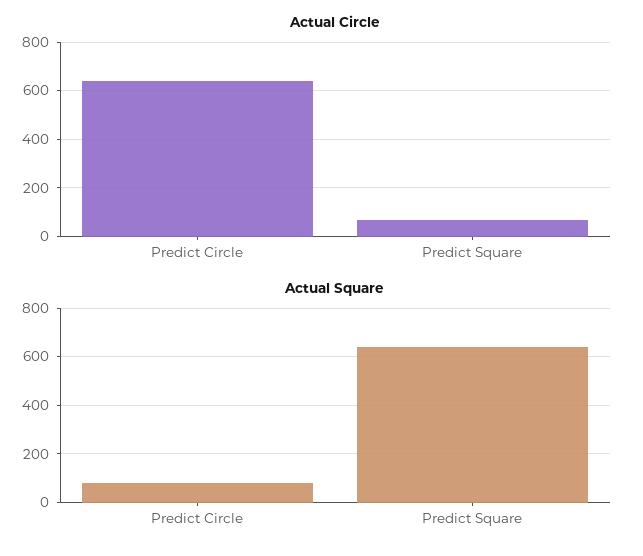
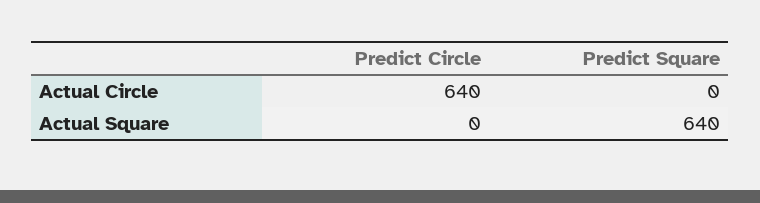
  {
    "Actual Circle": {
      "Predict Circle": 640,
-     "Predict Square": 75
+     "Predict Square": 0
    },
    "Actual Square": {
-     "Predict Circle": 75,
+     "Predict Circle": 0,
      "Predict Square": 640
    }
  }

